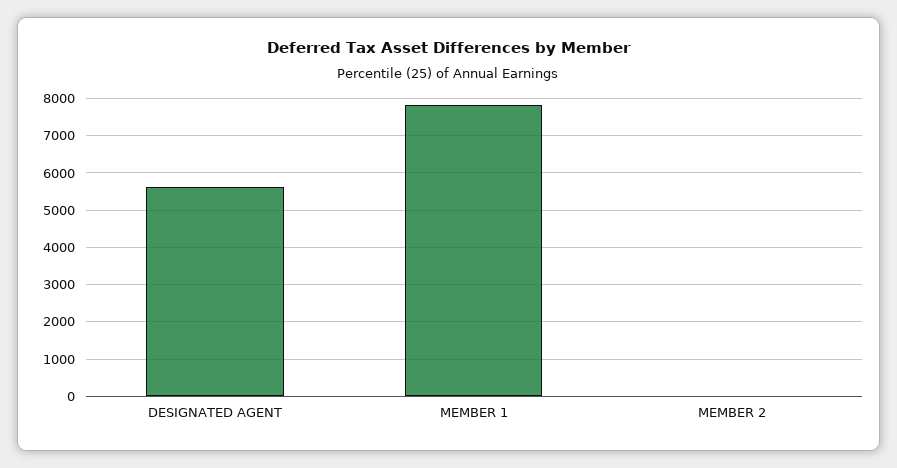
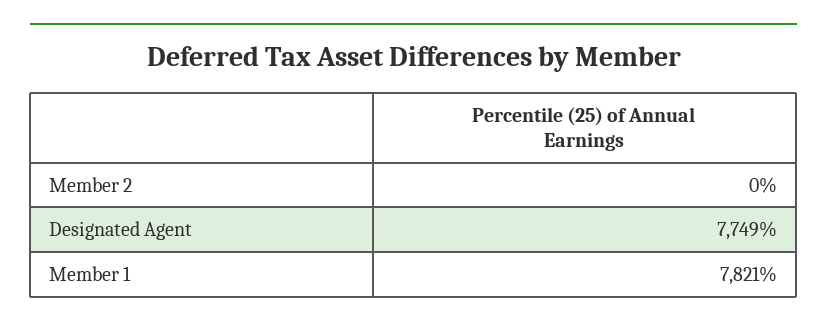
  {
-   "DESIGNATED AGENT": 5600,
+   "DESIGNATED AGENT": 7749,
    "MEMBER 1": 7821,
    "MEMBER 2": 0
  }

